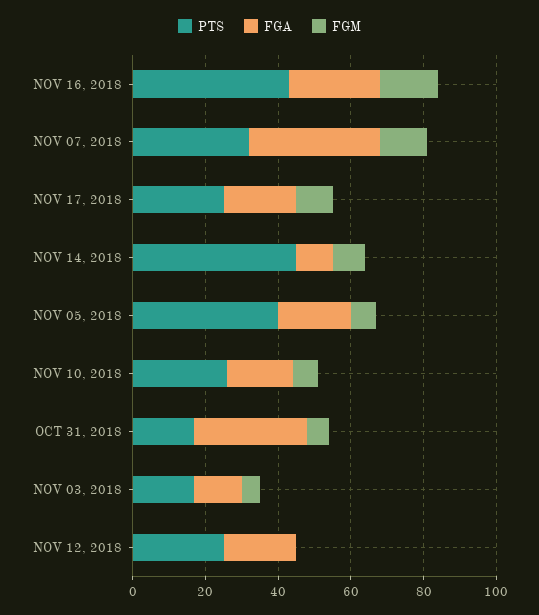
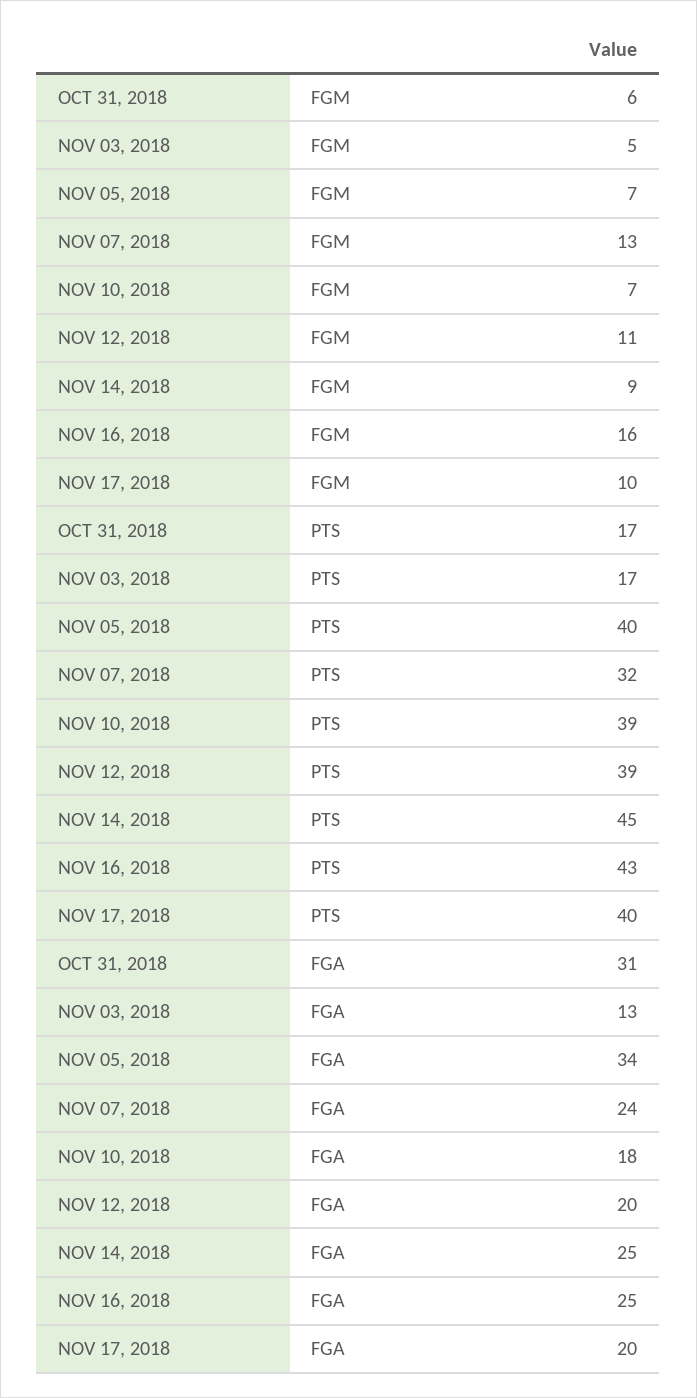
  {
    "PTS": {
      "NOV 16, 2018": 43,
      "NOV 07, 2018": 32,
-     "NOV 17, 2018": 25,
+     "NOV 17, 2018": 40,
      "NOV 14, 2018": 45,
      "NOV 05, 2018": 40,
-     "NOV 10, 2018": 25,
+     "NOV 10, 2018": 39,
      "OCT 31, 2018": 17,
      "NOV 03, 2018": 17,
-     "NOV 12, 2018": 25
+     "NOV 12, 2018": 39
    },
    "FGA": {
      "NOV 16, 2018": 25,
-     "NOV 07, 2018": 35,
+     "NOV 07, 2018": 24,
      "NOV 17, 2018": 20,
-     "NOV 14, 2018": 10,
+     "NOV 14, 2018": 25,
-     "NOV 05, 2018": 20,
+     "NOV 05, 2018": 34,
      "NOV 10, 2018": 18,
      "OCT 31, 2018": 31,
      "NOV 03, 2018": 13,
      "NOV 12, 2018": 20
    },
    "FGM": {
      "NOV 16, 2018": 16,
      "NOV 07, 2018": 13,
      "NOV 17, 2018": 10,
      "NOV 14, 2018": 9,
      "NOV 05, 2018": 7,
      "NOV 10, 2018": 7,
      "OCT 31, 2018": 6,
      "NOV 03, 2018": 5,
-     "NOV 12, 2018": 0
+     "NOV 12, 2018": 11
    }
  }

